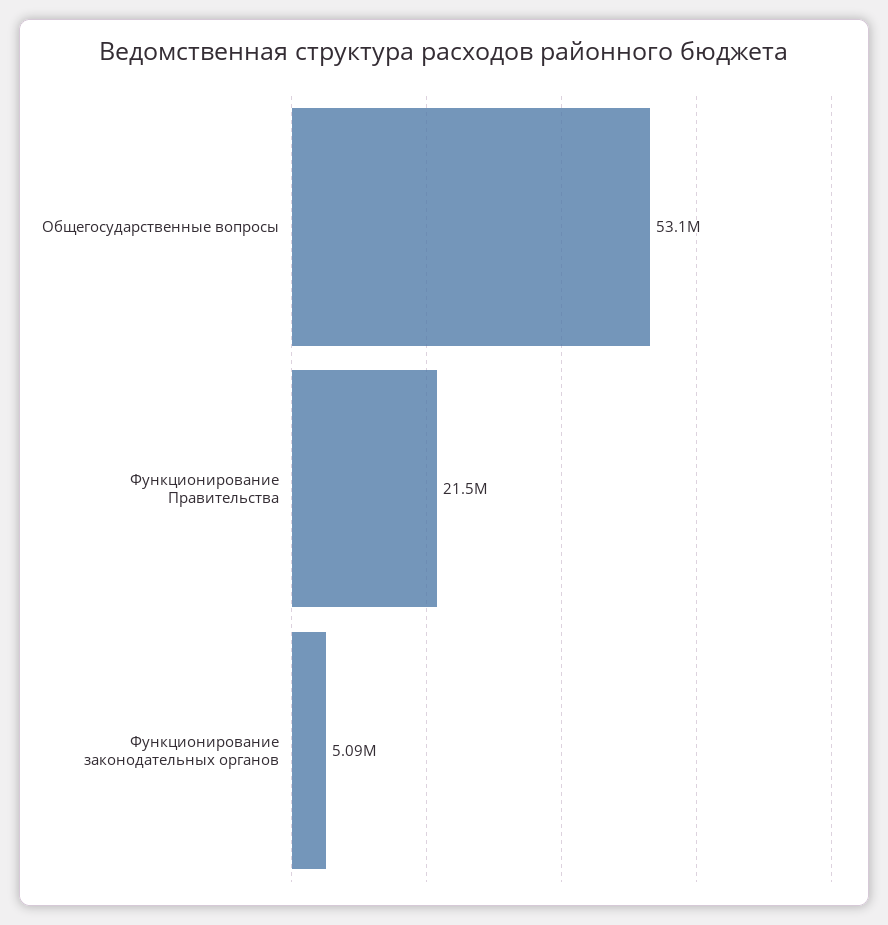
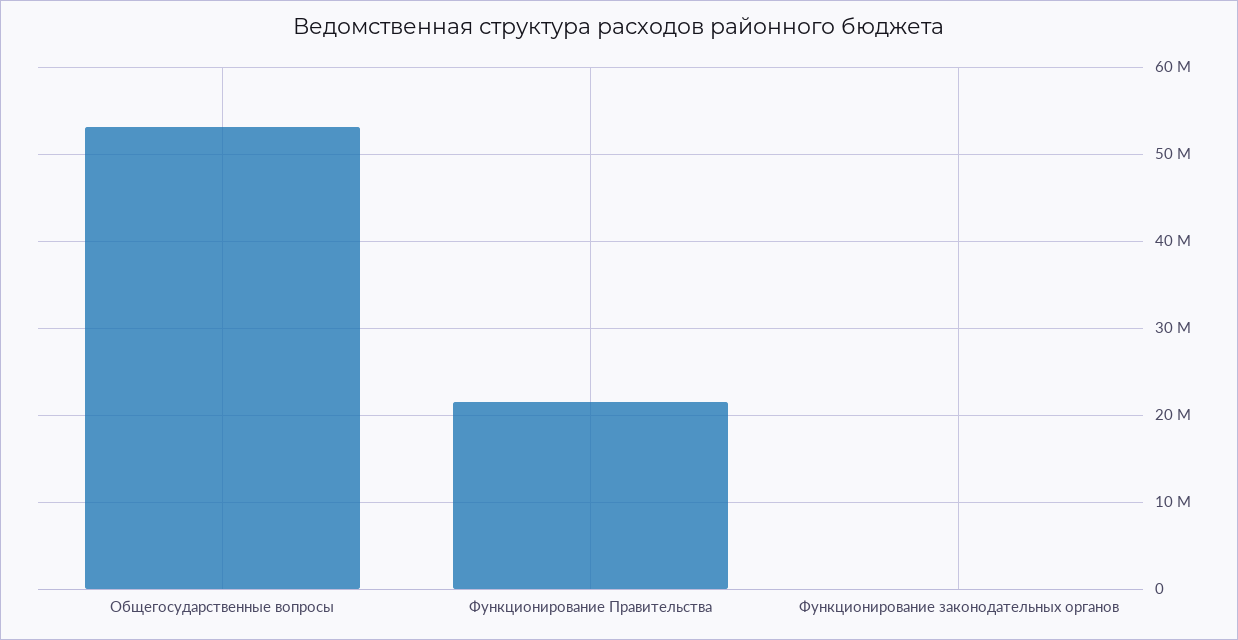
  {
    "Общегосударственные вопросы": 53100000,
    "Функционирование Правительства": 21500000,
-   "Функционирование законодательных органов": 5090000
+   "Функционирование законодательных органов": 0
  }

